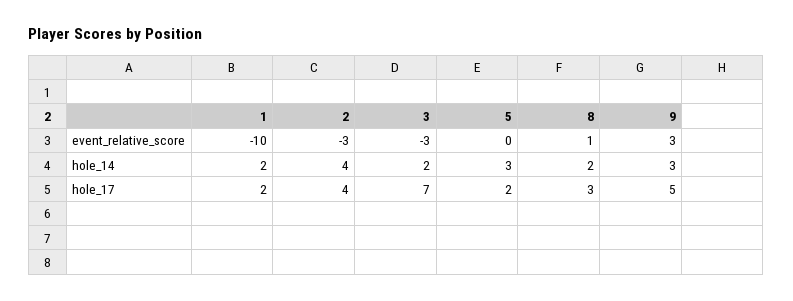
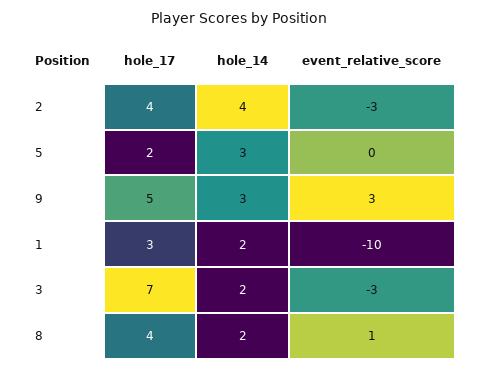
  {
    "1": {
      "event_relative_score": -10,
      "hole_14": 2,
-     "hole_17": 2
+     "hole_17": 3
    },
    "2": {
      "event_relative_score": -3,
      "hole_14": 4,
      "hole_17": 4
    },
    "3": {
      "event_relative_score": -3,
      "hole_14": 2,
      "hole_17": 7
    },
    "5": {
      "event_relative_score": 0,
      "hole_14": 3,
      "hole_17": 2
    },
    "8": {
      "event_relative_score": 1,
      "hole_14": 2,
-     "hole_17": 3
+     "hole_17": 4
    },
    "9": {
      "event_relative_score": 3,
      "hole_14": 3,
      "hole_17": 5
    }
  }

